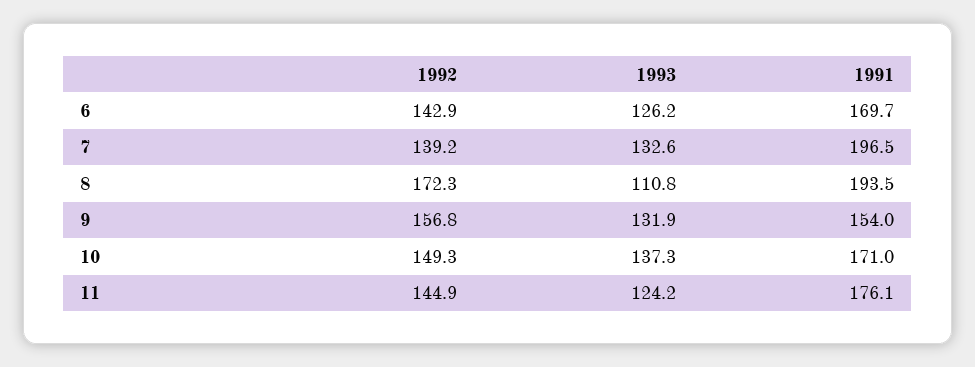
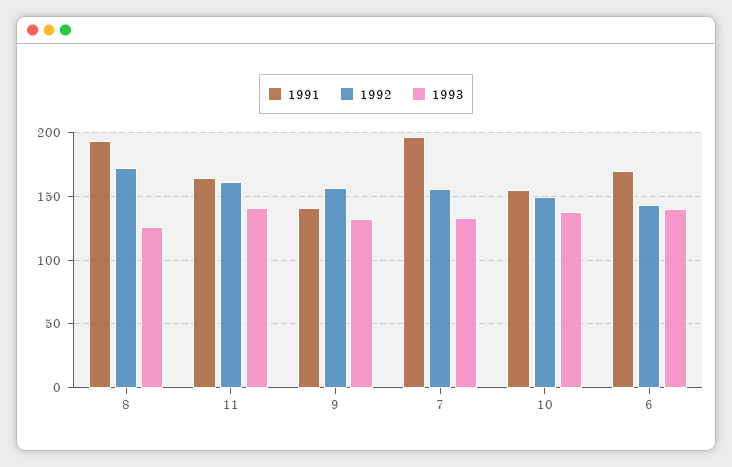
  {
    "1992": {
      "6": 142.9,
-     "7": 139.2,
+     "7": 155,
      "8": 172.3,
      "9": 156.8,
      "10": 149.3,
-     "11": 144.9
+     "11": 160
    },
    "1993": {
-     "6": 126.2,
+     "6": 140,
      "7": 132.6,
-     "8": 110.8,
+     "8": 125,
      "9": 131.9,
      "10": 137.3,
-     "11": 124.2
+     "11": 140
    },
    "1991": {
      "6": 169.7,
      "7": 196.5,
      "8": 193.5,
-     "9": 154,
+     "9": 140,
-     "10": 171,
+     "10": 155,
-     "11": 176.1
+     "11": 165
    }
  }

